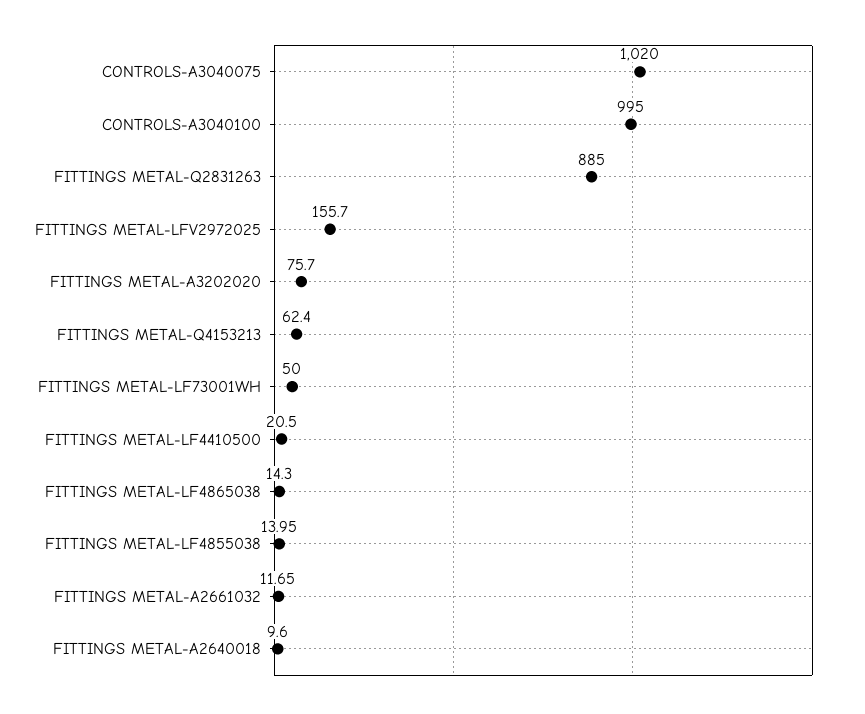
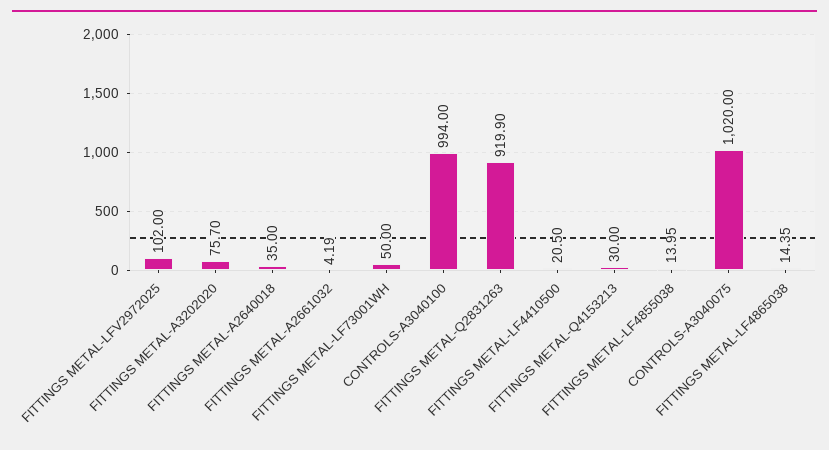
  {
    "CONTROLS-A3040075": 1020,
-   "CONTROLS-A3040100": 995,
+   "CONTROLS-A3040100": 994,
-   "FITTINGS METAL-Q2831263": 885,
+   "FITTINGS METAL-Q2831263": 919.9,
-   "FITTINGS METAL-LFV2972025": 155.7,
+   "FITTINGS METAL-LFV2972025": 102,
    "FITTINGS METAL-A3202020": 75.7,
-   "FITTINGS METAL-Q4153213": 62.4,
+   "FITTINGS METAL-Q4153213": 30,
    "FITTINGS METAL-LF73001WH": 50,
    "FITTINGS METAL-LF4410500": 20.5,
-   "FITTINGS METAL-LF4865038": 14.3,
+   "FITTINGS METAL-LF4865038": 14.35,
    "FITTINGS METAL-LF4855038": 13.95,
-   "FITTINGS METAL-A2661032": 11.65,
+   "FITTINGS METAL-A2661032": 4.19,
-   "FITTINGS METAL-A2640018": 9.6
+   "FITTINGS METAL-A2640018": 35
  }

